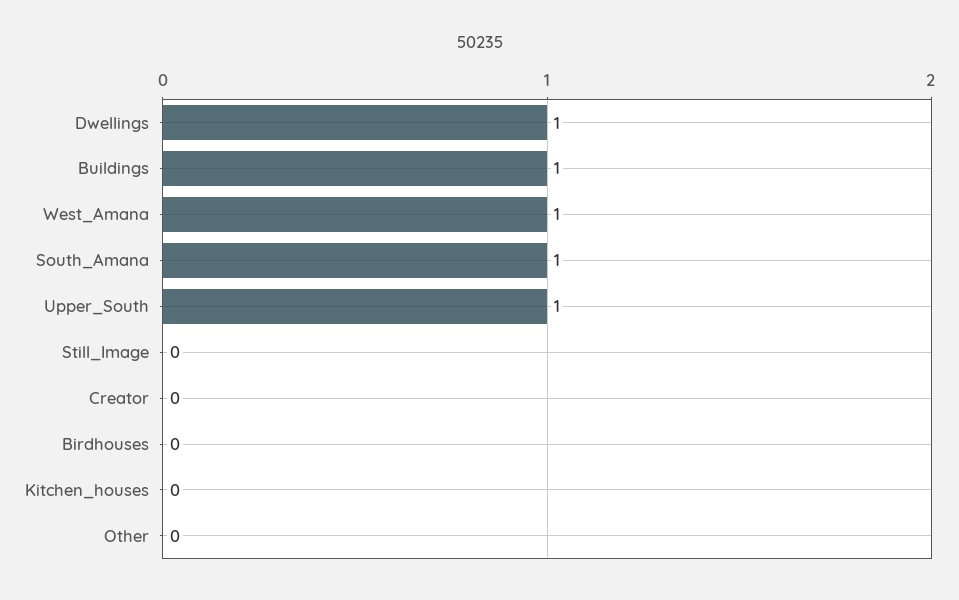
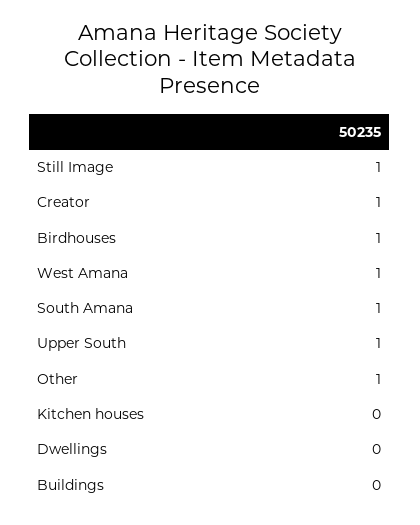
  {
-   "Dwellings": 1,
+   "Dwellings": 0,
-   "Buildings": 1,
+   "Buildings": 0,
    "West_Amana": 1,
    "South_Amana": 1,
    "Upper_South": 1,
-   "Still_Image": 0,
+   "Still_Image": 1,
-   "Creator": 0,
+   "Creator": 1,
-   "Birdhouses": 0,
+   "Birdhouses": 1,
    "Kitchen_houses": 0,
-   "Other": 0
+   "Other": 1
  }

